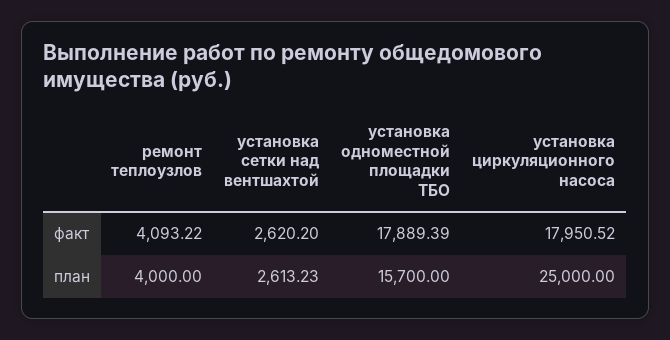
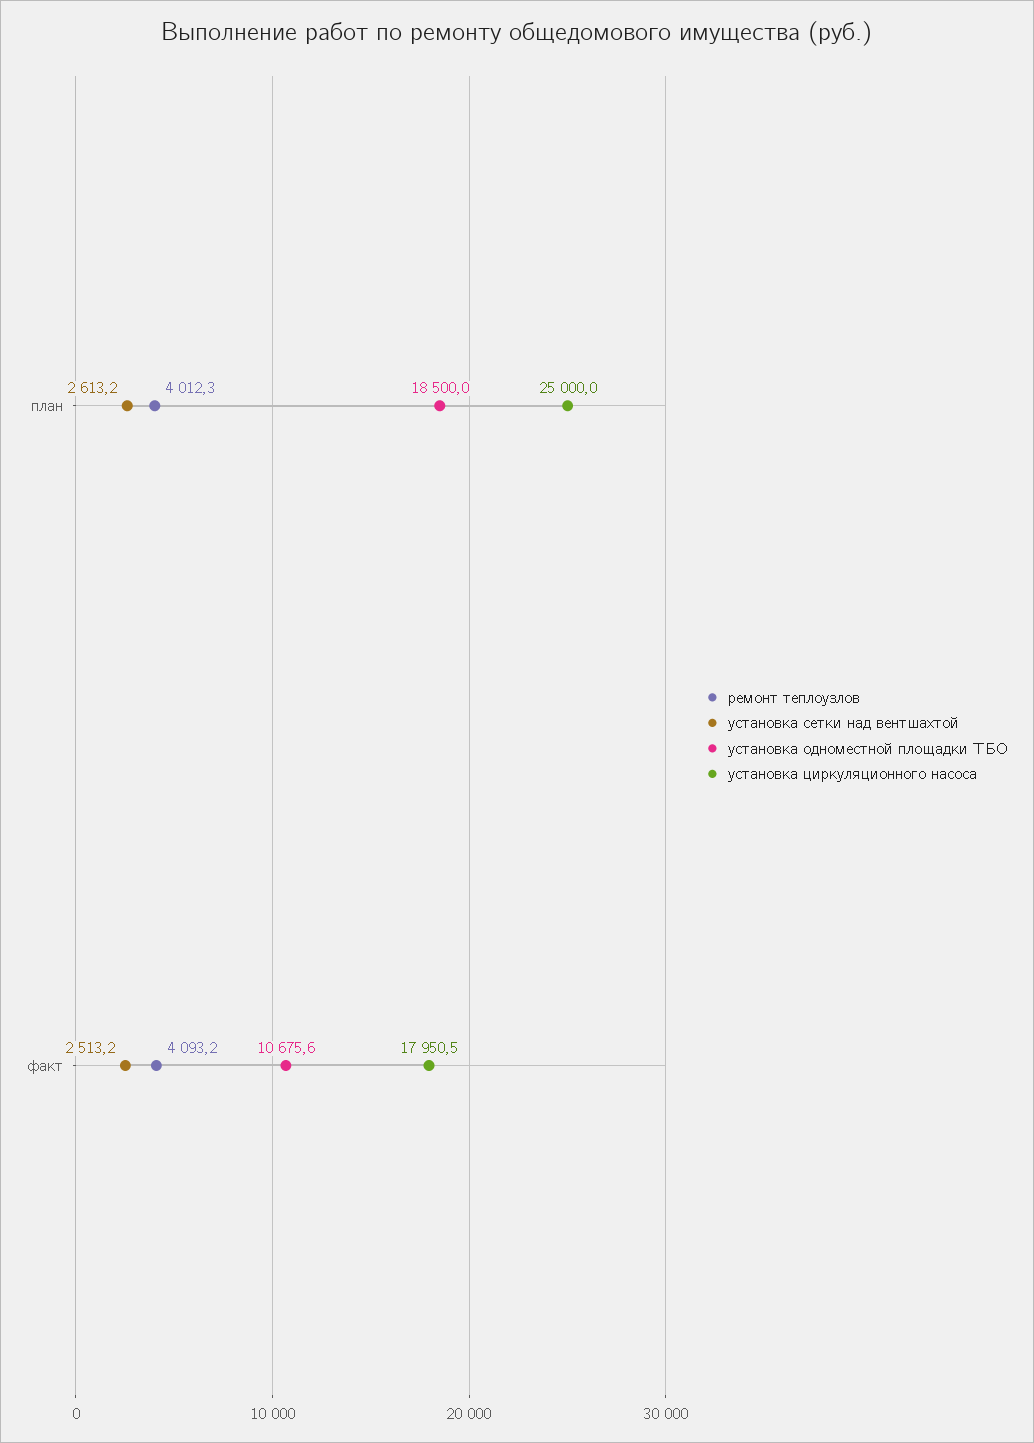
  {
    "ремонт теплоузлов": {
      "факт": 4093.22,
-     "план": 4000
+     "план": 4012.3
    },
    "установка сетки над вентшахтой": {
-     "факт": 2620.2,
+     "факт": 2513.2,
      "план": 2613.23
    },
    "установка одноместной площадки ТБО": {
-     "факт": 17889.39,
+     "факт": 10675.6,
-     "план": 15700
+     "план": 18500
    },
    "установка циркуляционного насоса": {
      "факт": 17950.52,
      "план": 25000
    }
  }

